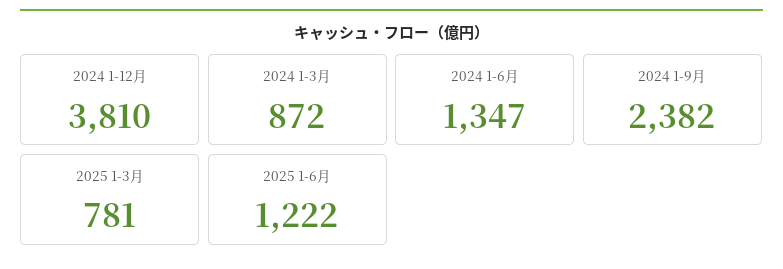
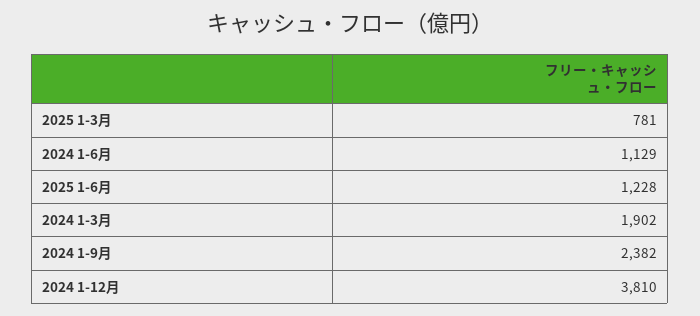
  {
    "2024 1-12月": 3810,
-   "2024 1-3月": 872,
+   "2024 1-3月": 1902,
-   "2024 1-6月": 1347,
+   "2024 1-6月": 1129,
    "2024 1-9月": 2382,
    "2025 1-3月": 781,
-   "2025 1-6月": 1222
+   "2025 1-6月": 1228
  }

